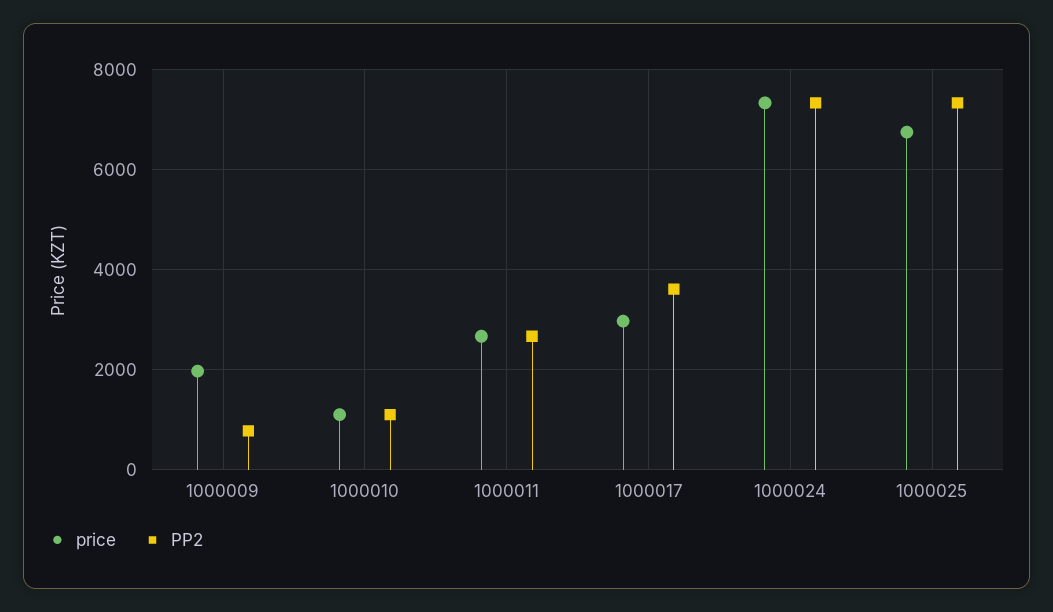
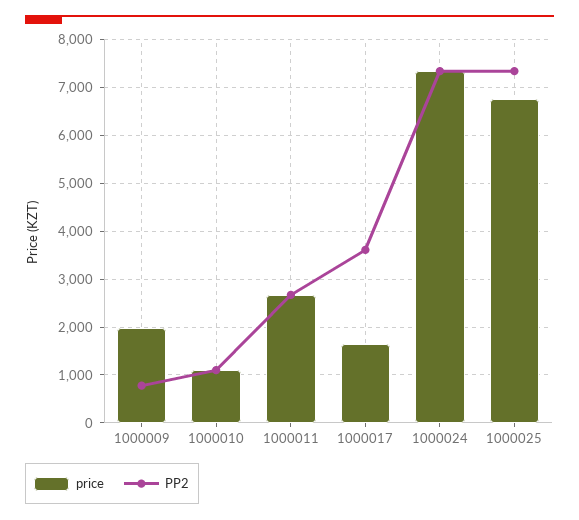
  {
    "price": {
      "1000009": 2000,
      "1000010": 1200,
      "1000011": 2600,
-     "1000017": 3000,
+     "1000017": 1600,
      "1000024": 7400,
      "1000025": 6800
    },
    "PP2": {
      "1000009": 800,
      "1000010": 1200,
      "1000011": 2600,
      "1000017": 3600,
      "1000024": 7400,
      "1000025": 7400
    }
  }

